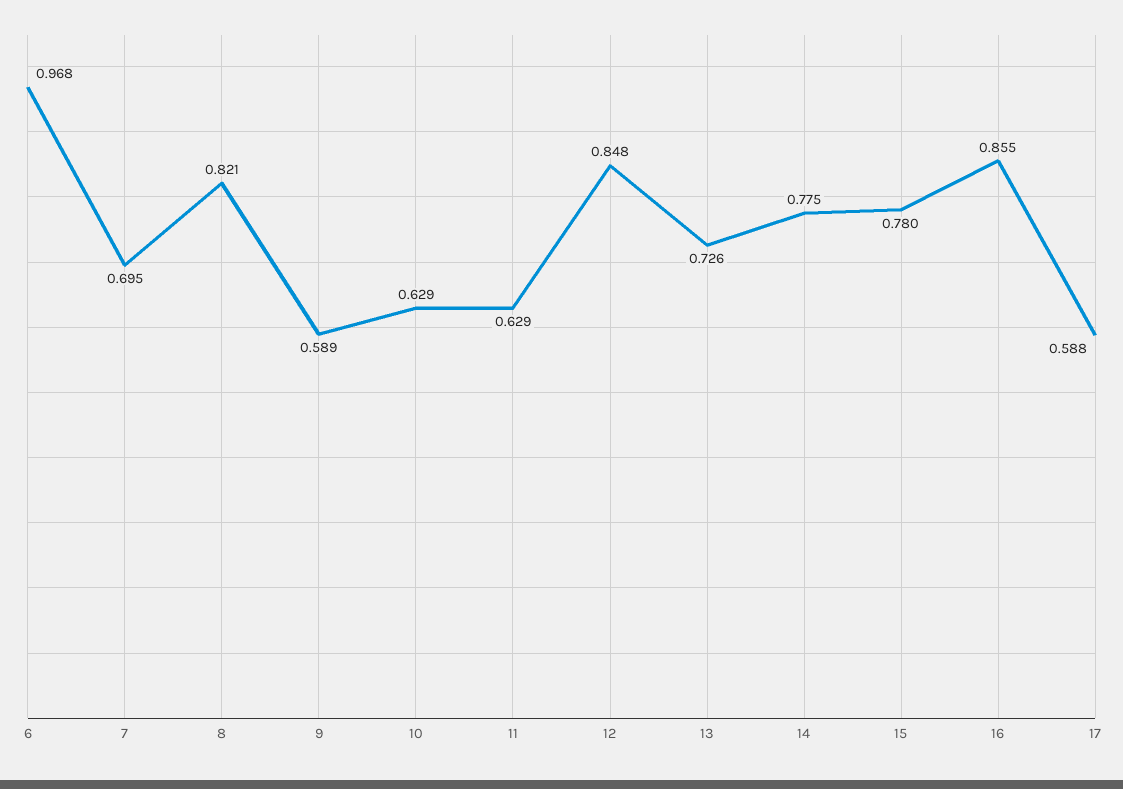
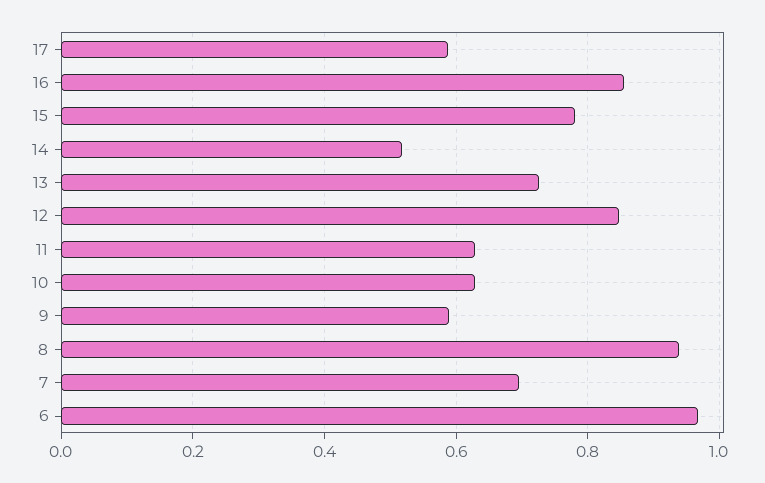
  {
    "6": 0.968,
    "7": 0.695,
-   "8": 0.821,
+   "8": 0.94,
    "9": 0.589,
    "10": 0.629,
    "11": 0.629,
    "12": 0.848,
    "13": 0.726,
-   "14": 0.775,
+   "14": 0.52,
    "15": 0.78,
    "16": 0.855,
    "17": 0.588
  }

